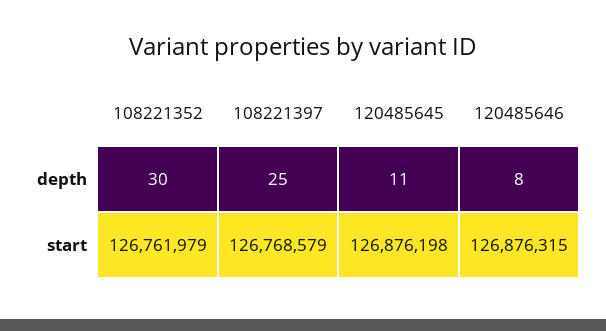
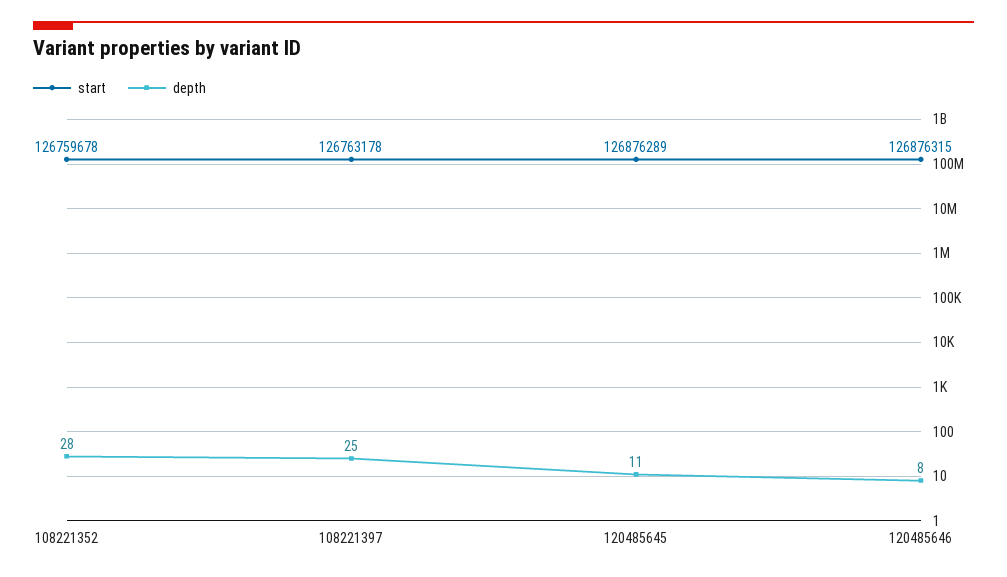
  {
    "depth": {
-     "108221352": 30,
+     "108221352": 28,
      "108221397": 25,
      "120485645": 11,
      "120485646": 8
    },
    "start": {
-     "108221352": 126761979,
+     "108221352": 126759678,
-     "108221397": 126768579,
+     "108221397": 126763178,
-     "120485645": 126876198,
+     "120485645": 126876289,
      "120485646": 126876315
    }
  }

